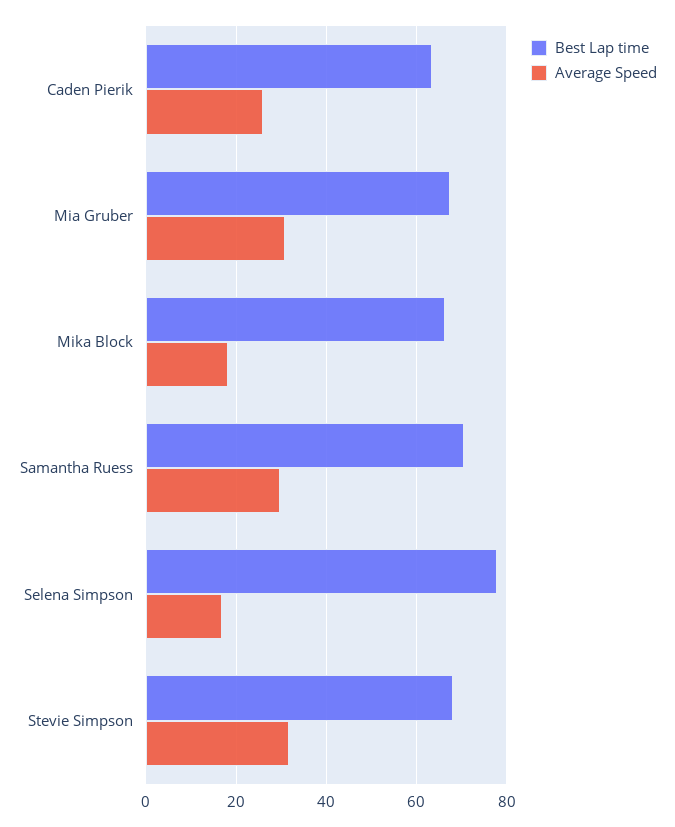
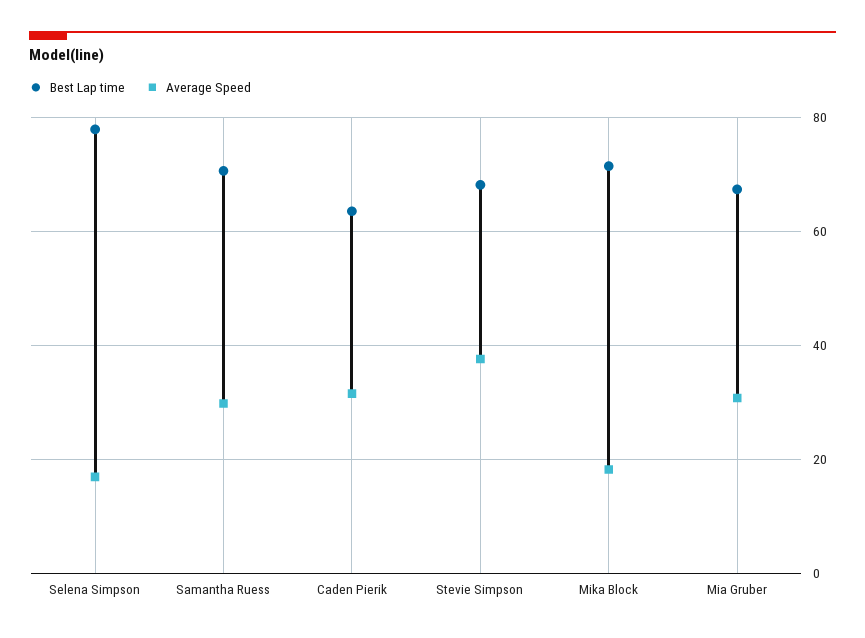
  {
    "Best Lap time": {
      "Caden Pierik": 64,
      "Mia Gruber": 68,
-     "Mika Block": 66,
+     "Mika Block": 72,
      "Samantha Ruess": 70,
      "Selena Simpson": 78,
      "Stevie Simpson": 68
    },
    "Average Speed": {
-     "Caden Pierik": 26,
+     "Caden Pierik": 32,
      "Mia Gruber": 30,
      "Mika Block": 18,
      "Samantha Ruess": 30,
      "Selena Simpson": 16,
-     "Stevie Simpson": 32
+     "Stevie Simpson": 38
    }
  }

